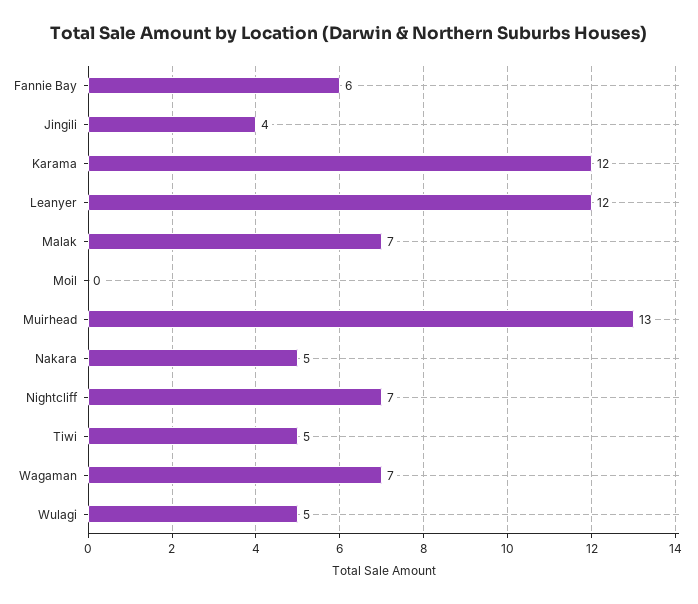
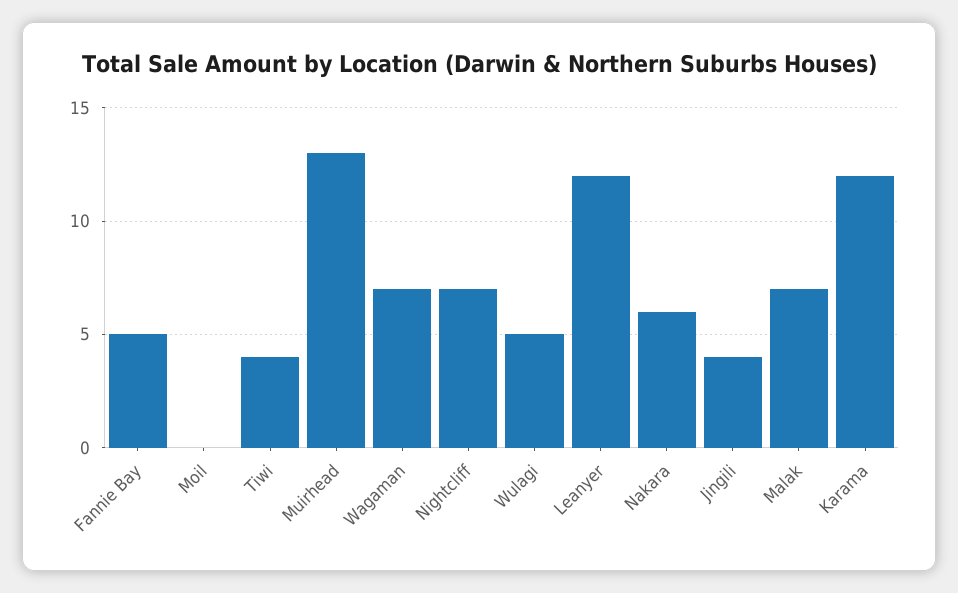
  {
-   "Fannie Bay": 6,
+   "Fannie Bay": 5,
    "Jingili": 4,
    "Karama": 12,
    "Leanyer": 12,
    "Malak": 7,
    "Moil": 0,
    "Muirhead": 13,
-   "Nakara": 5,
+   "Nakara": 6,
    "Nightcliff": 7,
-   "Tiwi": 5,
+   "Tiwi": 4,
    "Wagaman": 7,
    "Wulagi": 5
  }

